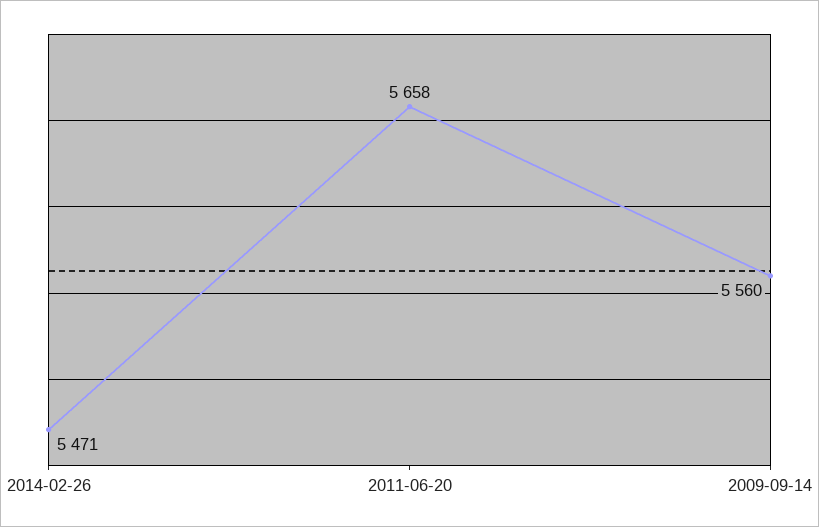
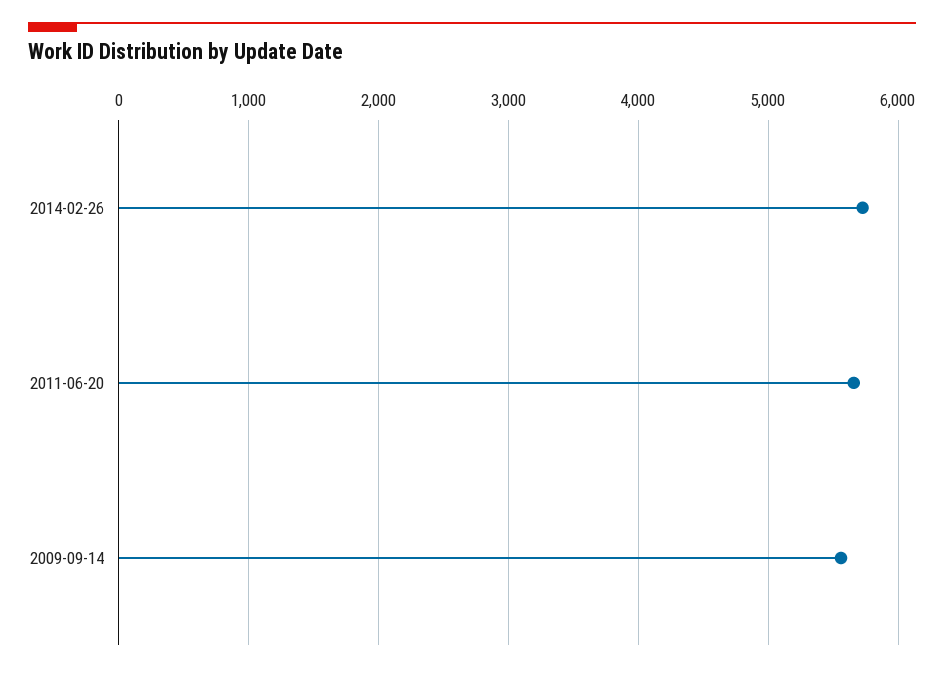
  {
-   "2014-02-26": 5471,
+   "2014-02-26": 5700,
    "2011-06-20": 5658,
    "2009-09-14": 5560
  }

